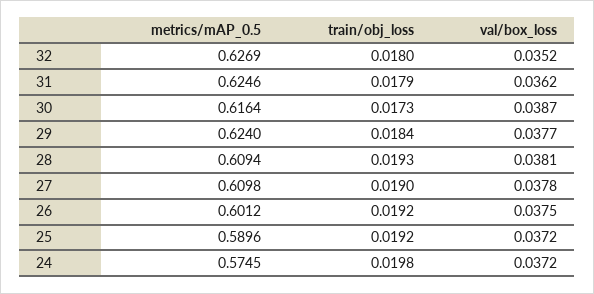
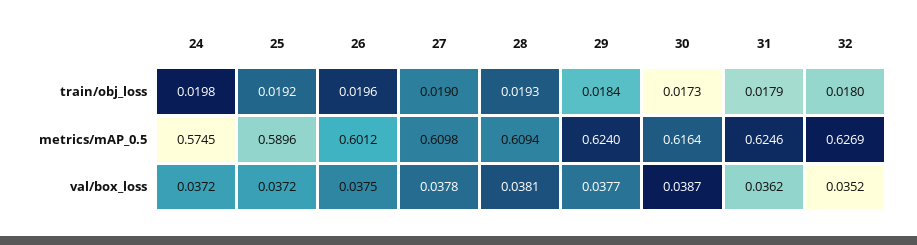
  {
    "metrics/mAP_0.5": {
      "32": 0.6269,
      "31": 0.6246,
      "30": 0.6164,
      "29": 0.624,
      "28": 0.6094,
      "27": 0.6098,
      "26": 0.6012,
      "25": 0.5896,
      "24": 0.5745
    },
    "train/obj_loss": {
      "32": 0.018,
      "31": 0.0179,
      "30": 0.0173,
      "29": 0.0184,
      "28": 0.0193,
      "27": 0.019,
-     "26": 0.0192,
+     "26": 0.0196,
      "25": 0.0192,
      "24": 0.0198
    },
    "val/box_loss": {
      "32": 0.0352,
      "31": 0.0362,
      "30": 0.0387,
      "29": 0.0377,
      "28": 0.0381,
      "27": 0.0378,
      "26": 0.0375,
      "25": 0.0372,
      "24": 0.0372
    }
  }

